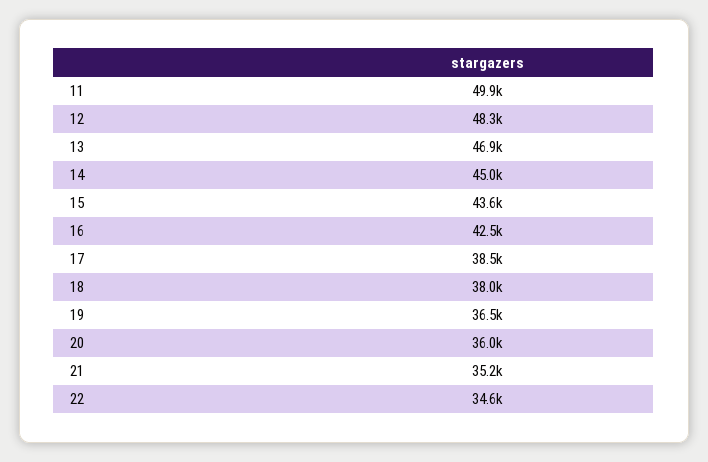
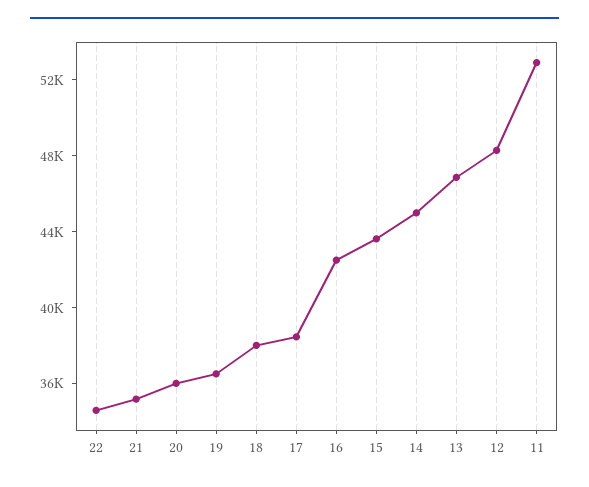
  {
-   "11": 49900,
+   "11": 53000,
    "12": 48300,
    "13": 46900,
    "14": 45000,
    "15": 43600,
    "16": 42500,
    "17": 38500,
    "18": 38000,
    "19": 36500,
    "20": 36000,
    "21": 35200,
    "22": 34600
  }

